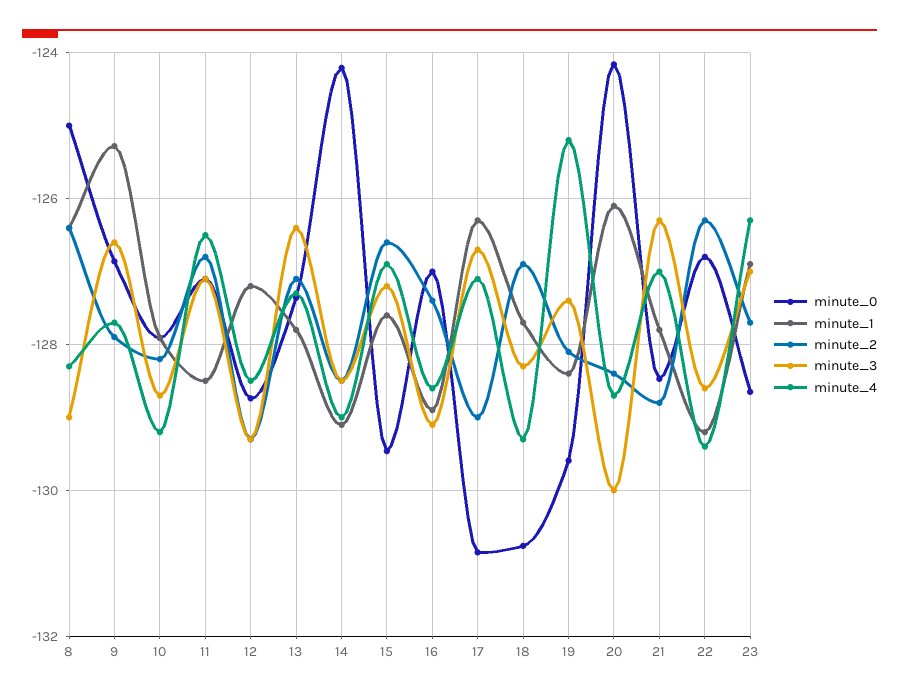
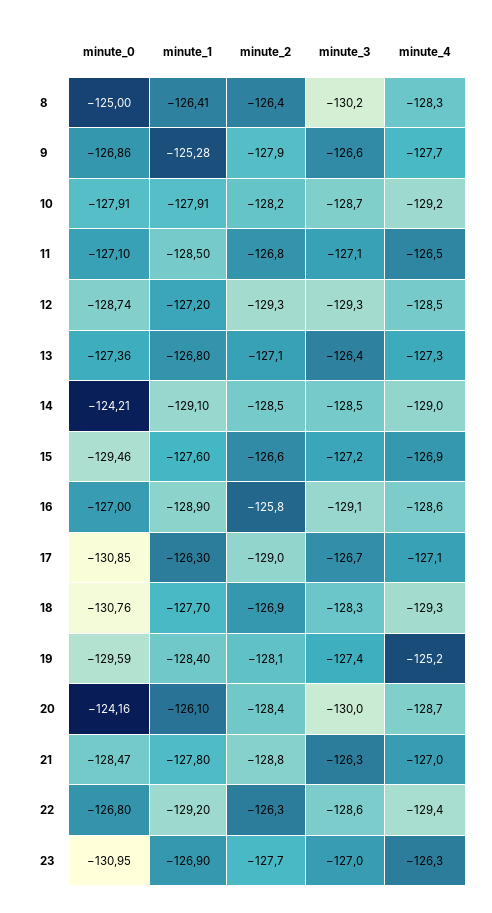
  {
    "minute_0": {
      "8": -125,
      "9": -126.86,
      "10": -127.91,
      "11": -127.1,
      "12": -128.74,
      "13": -127.36,
      "14": -124.21,
      "15": -129.46,
      "16": -127,
      "17": -130.85,
      "18": -130.76,
      "19": -129.59,
      "20": -124.16,
      "21": -128.47,
      "22": -126.8,
-     "23": -128.6
+     "23": -130.95
    },
    "minute_1": {
      "8": -126.41,
      "9": -125.28,
      "10": -127.91,
      "11": -128.5,
      "12": -127.2,
-     "13": -127.8,
+     "13": -126.8,
      "14": -129.1,
      "15": -127.6,
      "16": -128.9,
      "17": -126.3,
      "18": -127.7,
      "19": -128.4,
      "20": -126.1,
      "21": -127.8,
      "22": -129.2,
      "23": -126.9
    },
    "minute_2": {
      "8": -126.4,
      "9": -127.9,
      "10": -128.2,
      "11": -126.8,
      "12": -129.3,
      "13": -127.1,
      "14": -128.5,
      "15": -126.6,
-     "16": -127.4,
+     "16": -125.8,
      "17": -129,
      "18": -126.9,
      "19": -128.1,
      "20": -128.4,
      "21": -128.8,
      "22": -126.3,
      "23": -127.7
    },
    "minute_3": {
-     "8": -129,
+     "8": -130.2,
      "9": -126.6,
      "10": -128.7,
      "11": -127.1,
      "12": -129.3,
      "13": -126.4,
      "14": -128.5,
      "15": -127.2,
      "16": -129.1,
      "17": -126.7,
      "18": -128.3,
      "19": -127.4,
      "20": -130,
      "21": -126.3,
      "22": -128.6,
      "23": -127
    },
    "minute_4": {
      "8": -128.3,
      "9": -127.7,
      "10": -129.2,
      "11": -126.5,
      "12": -128.5,
      "13": -127.3,
      "14": -129,
      "15": -126.9,
      "16": -128.6,
      "17": -127.1,
      "18": -129.3,
      "19": -125.2,
      "20": -128.7,
      "21": -127,
      "22": -129.4,
      "23": -126.3
    }
  }

